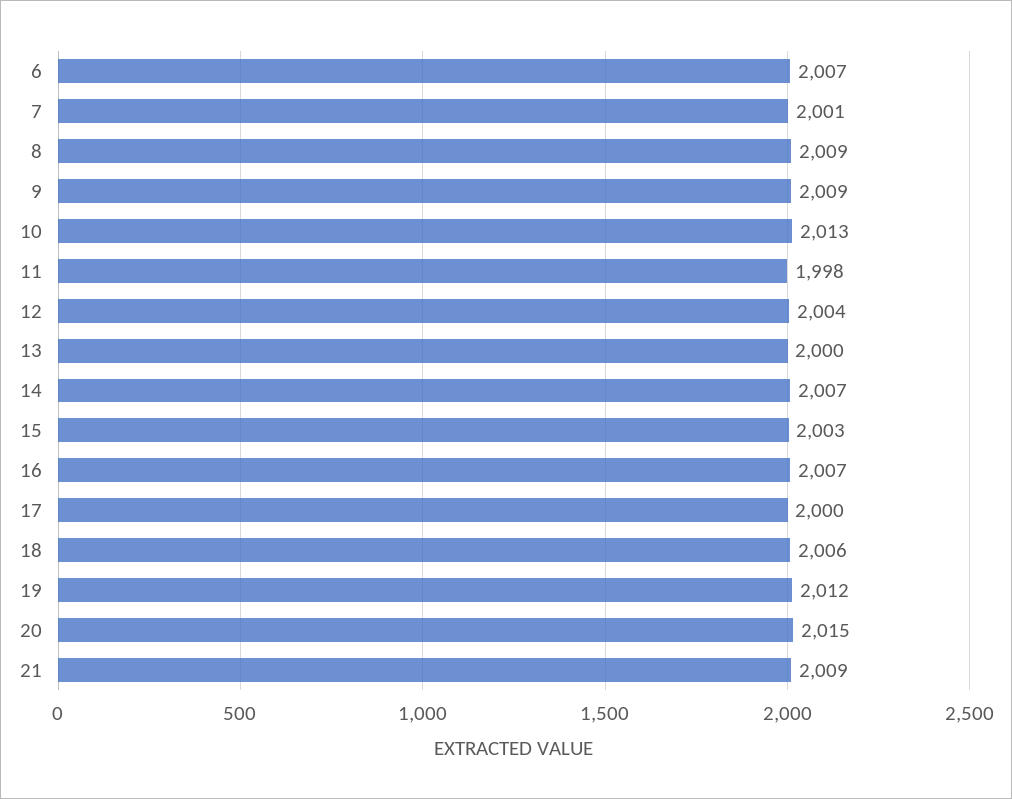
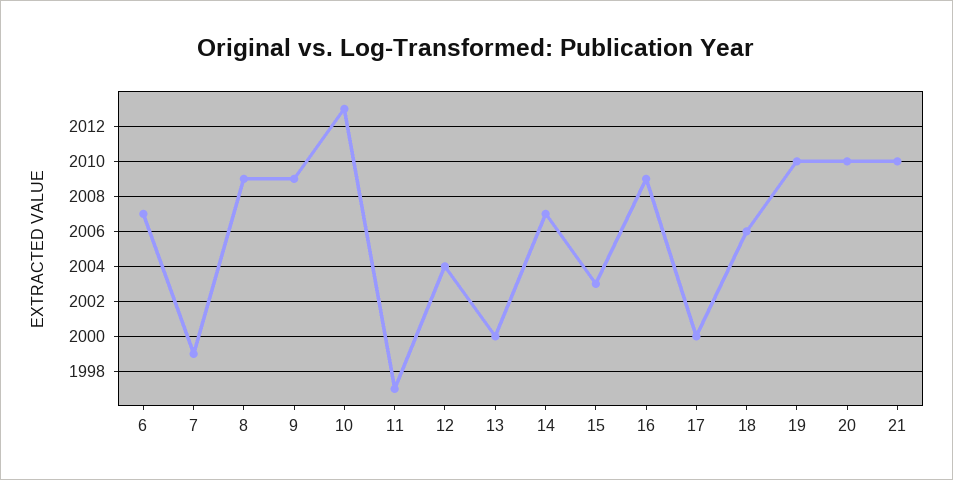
  {
    "6": 2007,
-   "7": 2001,
+   "7": 1999,
    "8": 2009,
    "9": 2009,
    "10": 2013,
-   "11": 1998,
+   "11": 1997,
    "12": 2004,
    "13": 2000,
    "14": 2007,
    "15": 2003,
-   "16": 2007,
+   "16": 2009,
    "17": 2000,
    "18": 2006,
-   "19": 2012,
+   "19": 2010,
-   "20": 2015,
+   "20": 2010,
-   "21": 2009
+   "21": 2010
  }

